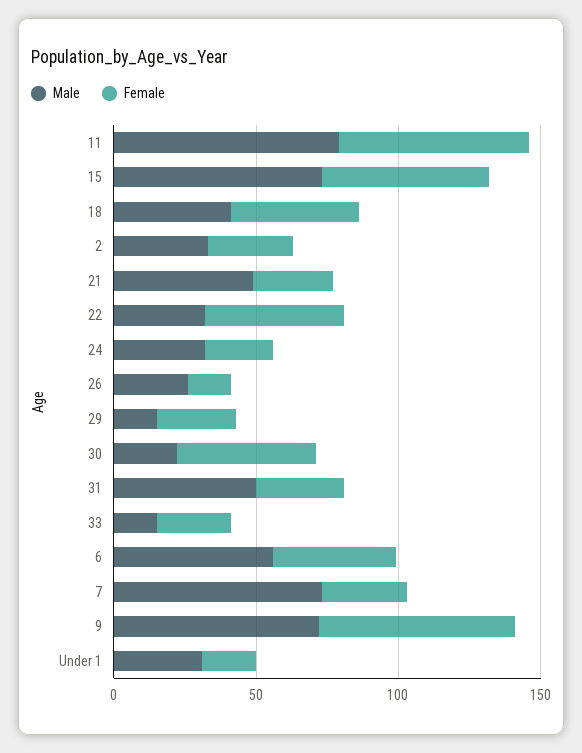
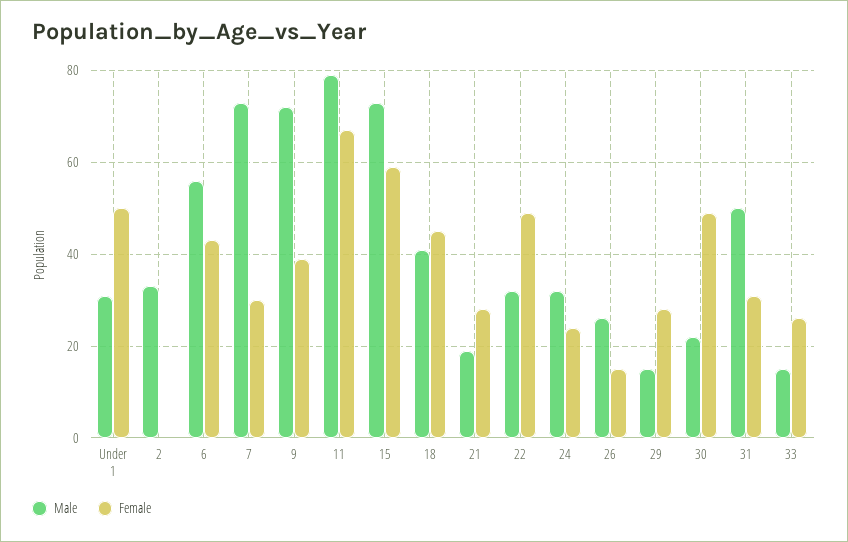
  {
    "Male": {
      "11": 80,
      "15": 75,
      "18": 40,
      "2": 35,
-     "21": 50,
+     "21": 20,
      "22": 30,
      "24": 30,
      "26": 25,
      "29": 15,
      "30": 20,
      "31": 50,
      "33": 15,
      "6": 55,
      "7": 75,
      "9": 70,
      "Under 1": 30
    },
    "Female": {
      "11": 65,
      "15": 60,
      "18": 45,
-     "2": 30,
+     "2": 0,
      "21": 30,
      "22": 50,
      "24": 25,
      "26": 15,
      "29": 30,
      "30": 50,
      "31": 30,
      "33": 25,
      "6": 45,
      "7": 30,
-     "9": 70,
+     "9": 40,
-     "Under 1": 20
+     "Under 1": 50
    }
  }

